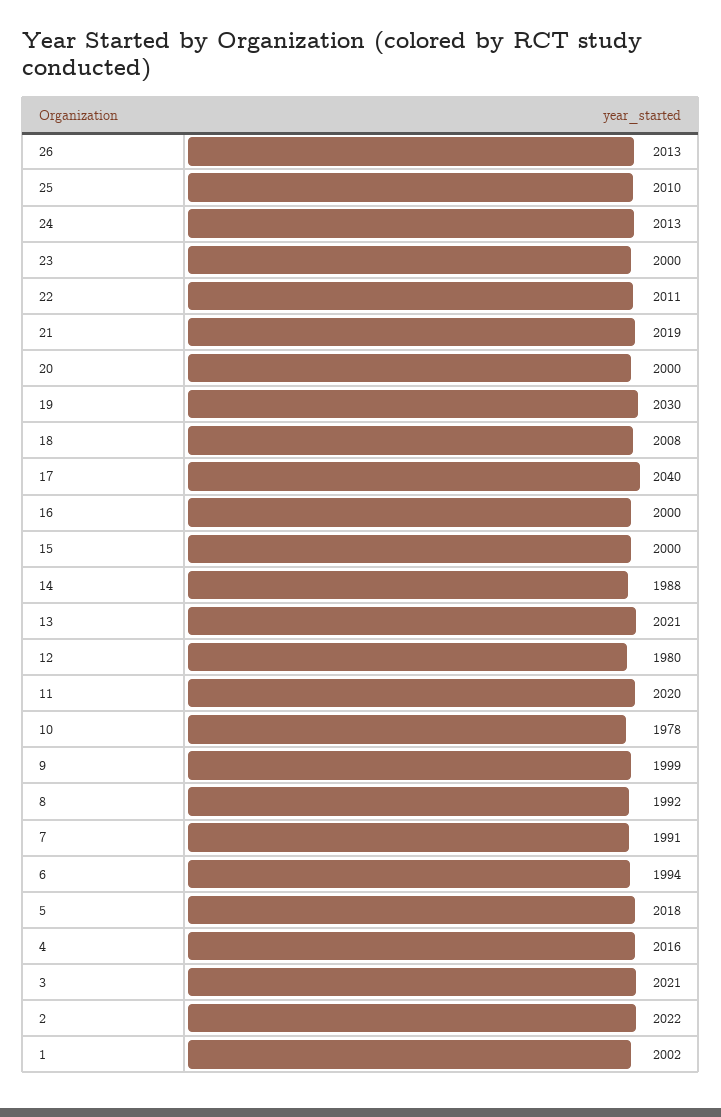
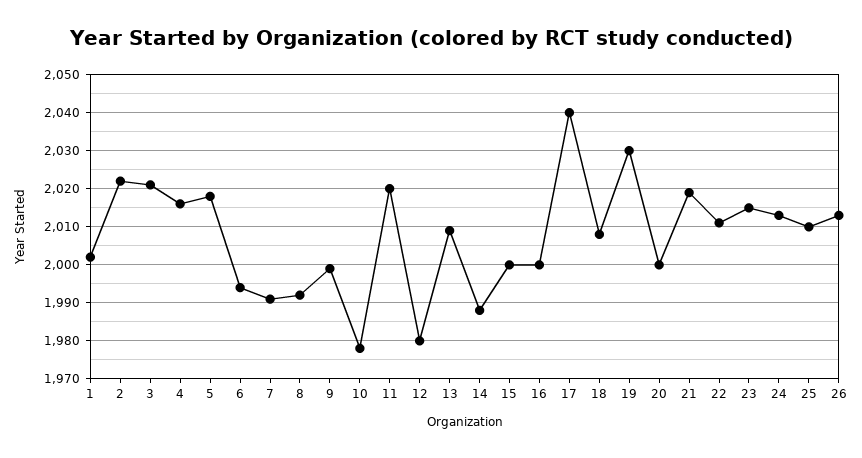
  {
    "26": 2013,
    "25": 2010,
    "24": 2013,
-   "23": 2000,
+   "23": 2015,
    "22": 2011,
    "21": 2019,
    "20": 2000,
    "19": 2030,
    "18": 2008,
    "17": 2040,
    "16": 2000,
    "15": 2000,
    "14": 1988,
-   "13": 2021,
+   "13": 2010,
    "12": 1980,
    "11": 2020,
    "10": 1978,
    "9": 1999,
    "8": 1992,
    "7": 1991,
    "6": 1994,
    "5": 2018,
    "4": 2016,
    "3": 2021,
    "2": 2022,
    "1": 2002
  }

